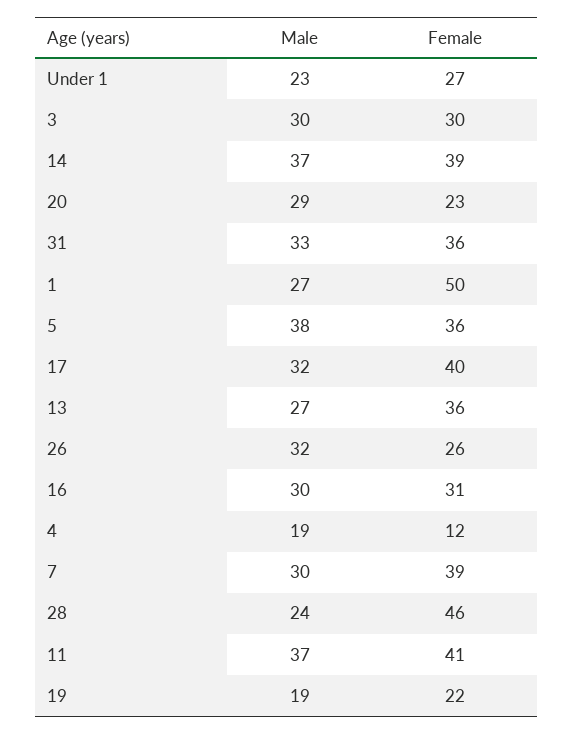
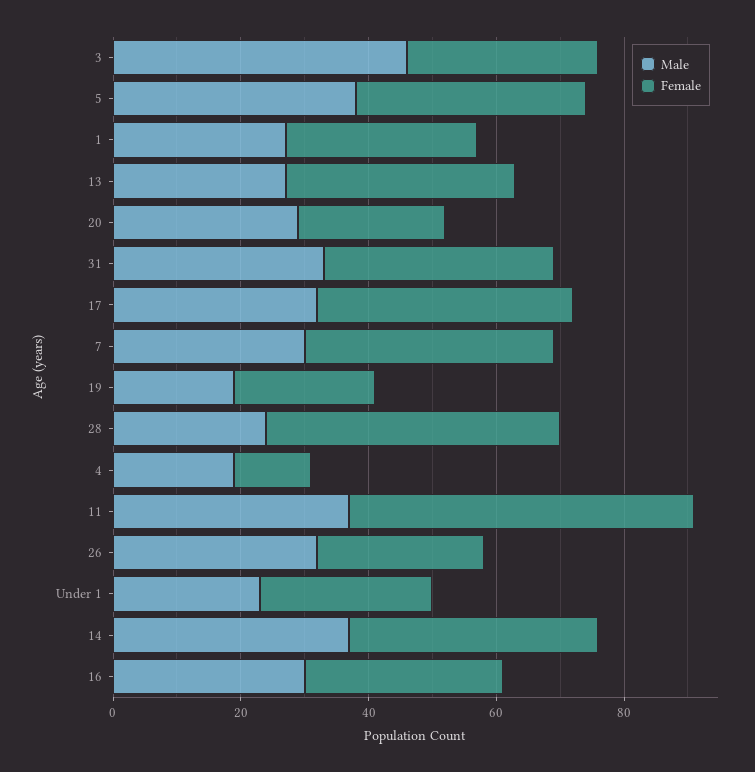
  {
    "Male": {
      "Under 1": 23,
-     "3": 30,
+     "3": 45,
      "14": 37,
      "20": 29,
      "31": 33,
      "1": 27,
      "5": 38,
      "17": 32,
      "13": 27,
      "26": 32,
      "16": 30,
      "4": 19,
      "7": 30,
      "28": 24,
      "11": 37,
      "19": 19
    },
    "Female": {
      "Under 1": 27,
      "3": 30,
      "14": 39,
      "20": 23,
      "31": 36,
-     "1": 50,
+     "1": 30,
      "5": 36,
      "17": 40,
      "13": 36,
      "26": 26,
      "16": 31,
      "4": 12,
      "7": 39,
      "28": 46,
-     "11": 41,
+     "11": 55,
      "19": 22
    }
  }

